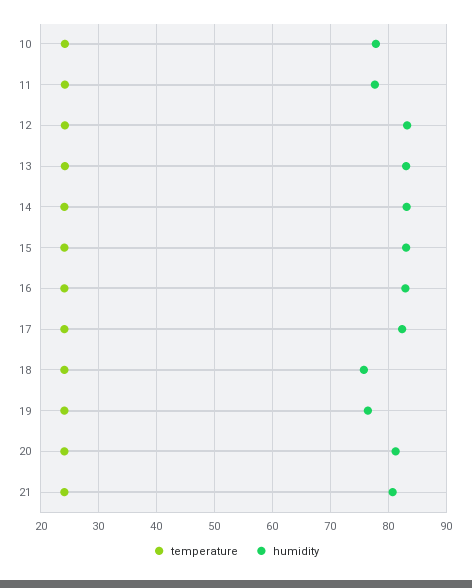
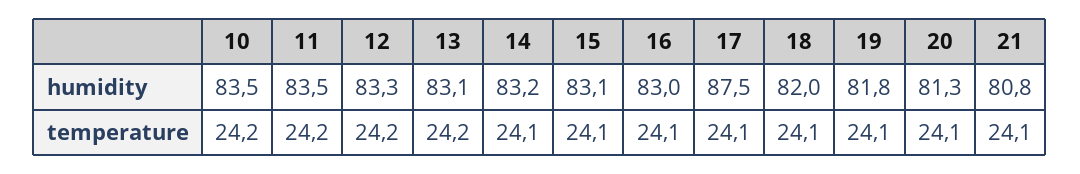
  {
    "temperature": {
      "10": 24.2,
      "11": 24.2,
      "12": 24.2,
      "13": 24.2,
      "14": 24.1,
      "15": 24.1,
      "16": 24.1,
      "17": 24.1,
      "18": 24.1,
      "19": 24.1,
      "20": 24.1,
      "21": 24.1
    },
    "humidity": {
-     "10": 78,
+     "10": 83.5,
-     "11": 78,
+     "11": 83.5,
      "12": 83.3,
      "13": 83.1,
      "14": 83.2,
      "15": 83.1,
      "16": 83,
-     "17": 82,
+     "17": 87.5,
-     "18": 76,
+     "18": 82,
-     "19": 76,
+     "19": 81.8,
      "20": 81.3,
      "21": 80.8
    }
  }

